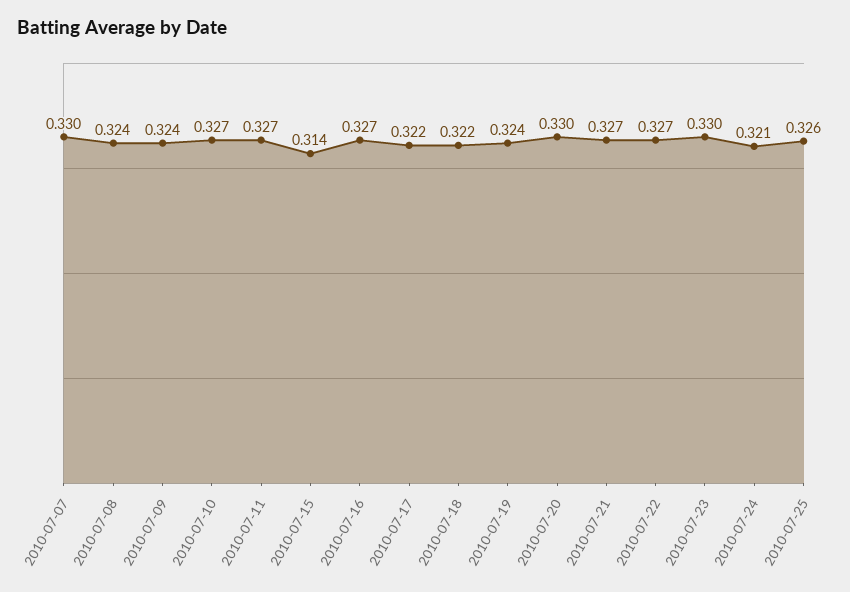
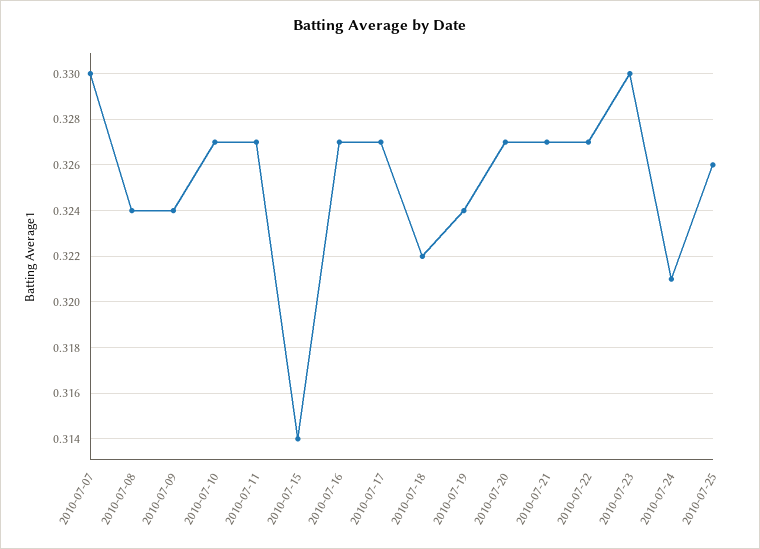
  {
    "2010-07-07": 0.33,
    "2010-07-08": 0.324,
    "2010-07-09": 0.324,
    "2010-07-10": 0.327,
    "2010-07-11": 0.327,
    "2010-07-15": 0.314,
    "2010-07-16": 0.327,
-   "2010-07-17": 0.322,
+   "2010-07-17": 0.327,
    "2010-07-18": 0.322,
    "2010-07-19": 0.324,
-   "2010-07-20": 0.33,
+   "2010-07-20": 0.327,
    "2010-07-21": 0.327,
    "2010-07-22": 0.327,
    "2010-07-23": 0.33,
    "2010-07-24": 0.321,
    "2010-07-25": 0.326
  }

